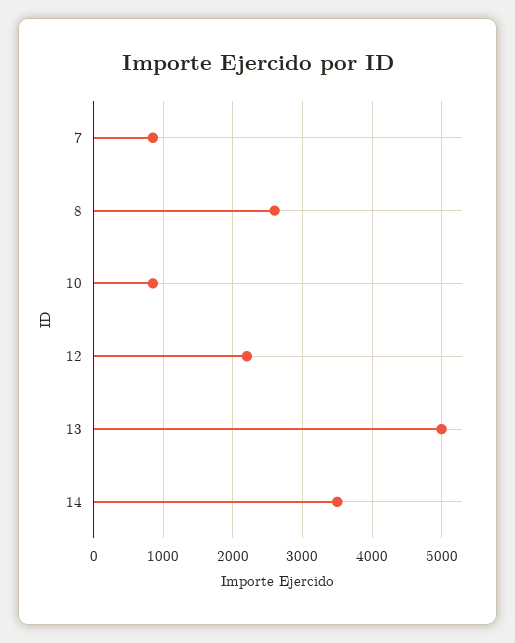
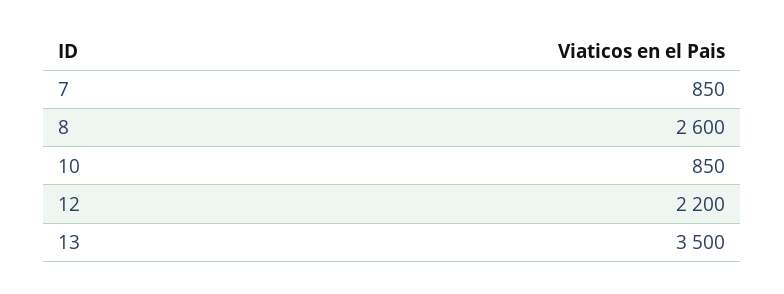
  {
    "7": 850,
    "8": 2600,
    "10": 850,
    "12": 2200,
-   "13": 5000,
+   "13": 3500
-   "14": 3500
  }

